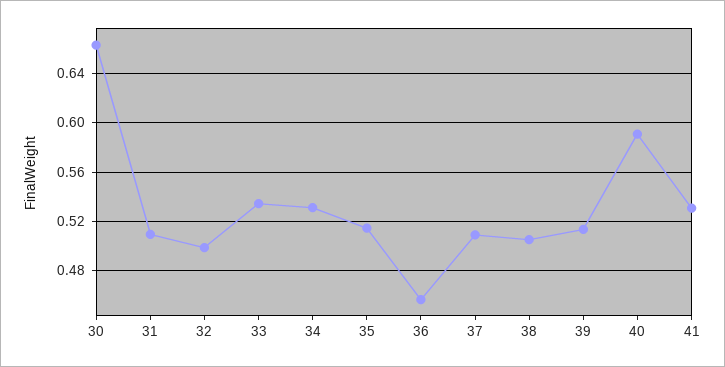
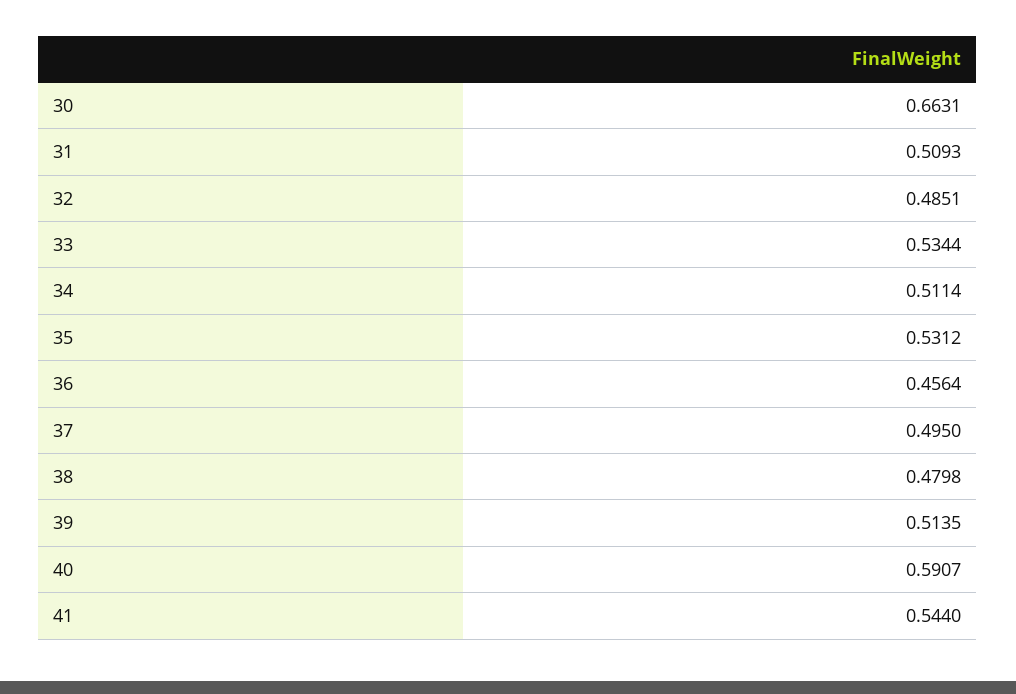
  {
    "30": 0.6631,
    "31": 0.5093,
-   "32": 0.5,
+   "32": 0.4851,
    "33": 0.5344,
-   "34": 0.53,
+   "34": 0.5114,
-   "35": 0.515,
+   "35": 0.5312,
    "36": 0.4564,
-   "37": 0.51,
+   "37": 0.495,
-   "38": 0.505,
+   "38": 0.4798,
    "39": 0.5135,
    "40": 0.5907,
-   "41": 0.53
+   "41": 0.544
  }

